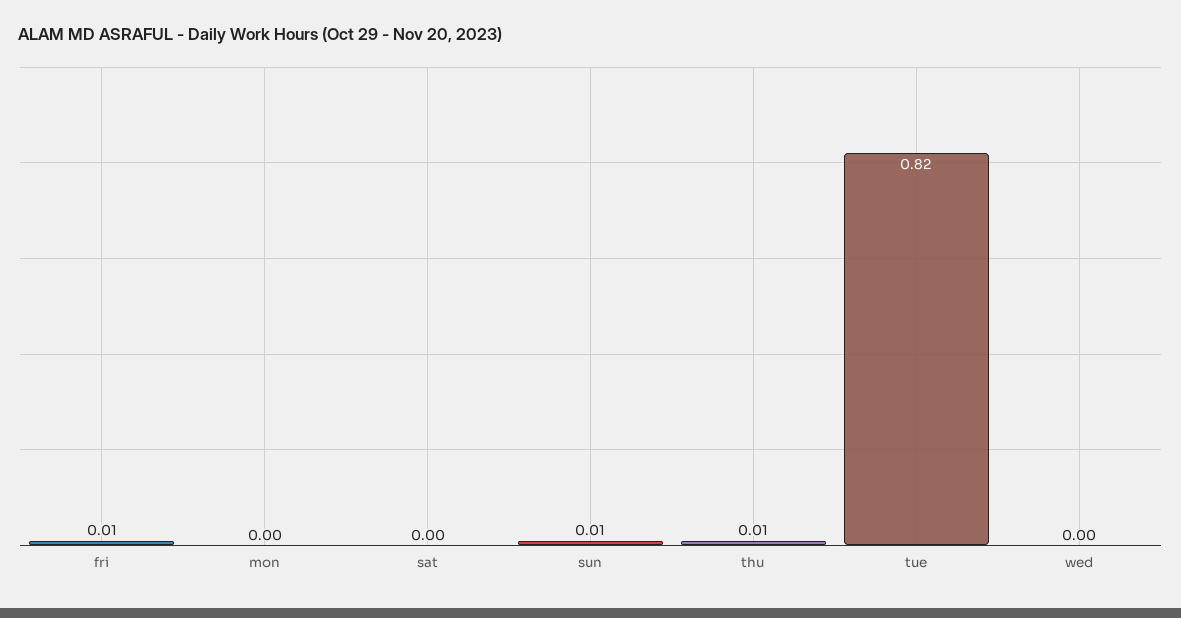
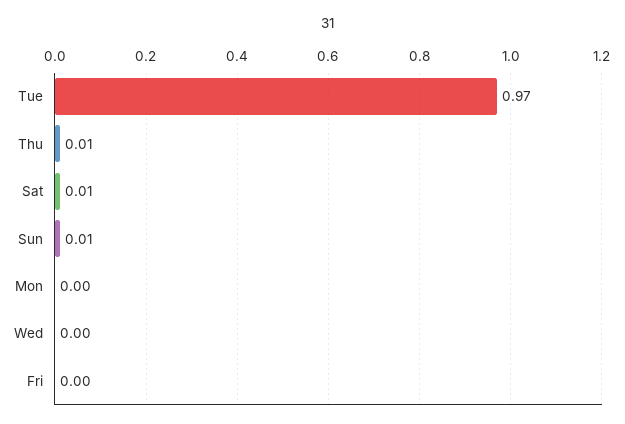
  {
-   "fri": 0.01,
+   "fri": 0,
    "mon": 0,
-   "sat": 0,
+   "sat": 0.01,
    "sun": 0.01,
    "thu": 0.01,
-   "tue": 0.82,
+   "tue": 0.97,
    "wed": 0
  }

